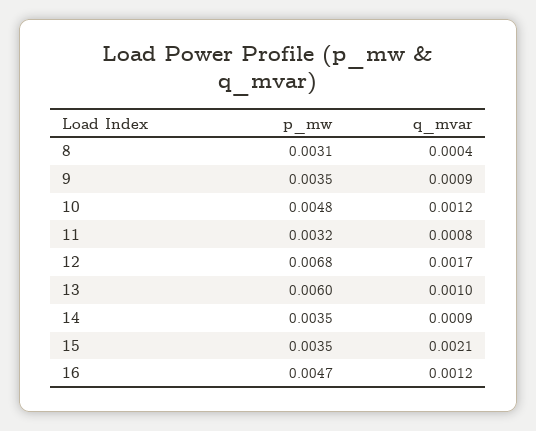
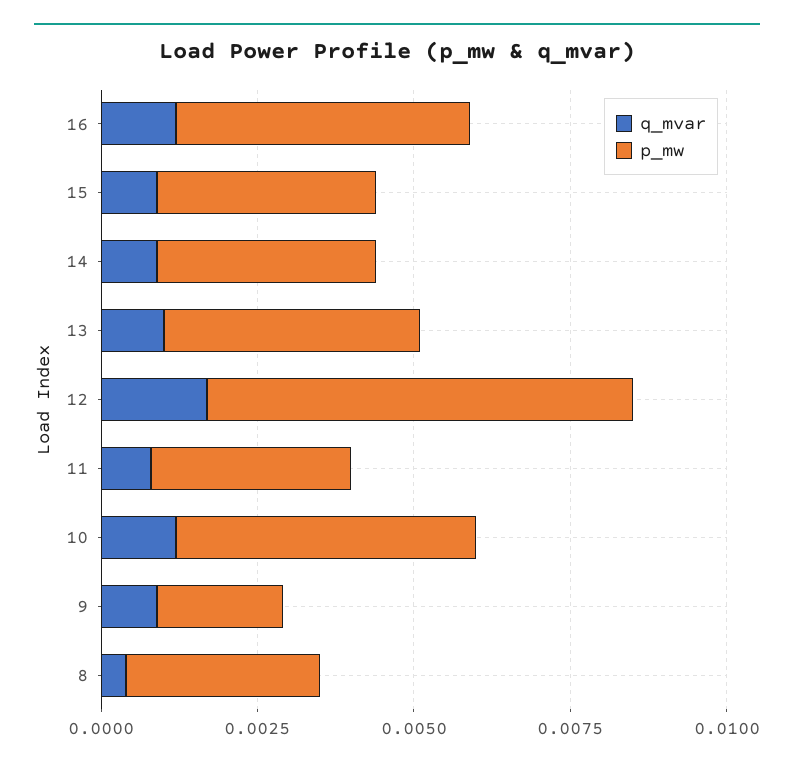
  {
    "p_mw": {
      "8": 0.0031,
-     "9": 0.0035,
+     "9": 0.002,
      "10": 0.0048,
      "11": 0.0032,
      "12": 0.0068,
-     "13": 0.006,
+     "13": 0.004,
      "14": 0.0035,
      "15": 0.0035,
      "16": 0.0047
    },
    "q_mvar": {
      "8": 0.0004,
      "9": 0.0009,
      "10": 0.0012,
      "11": 0.0008,
      "12": 0.0017,
      "13": 0.001,
      "14": 0.0009,
-     "15": 0.0021,
+     "15": 0.001,
      "16": 0.0012
    }
  }

